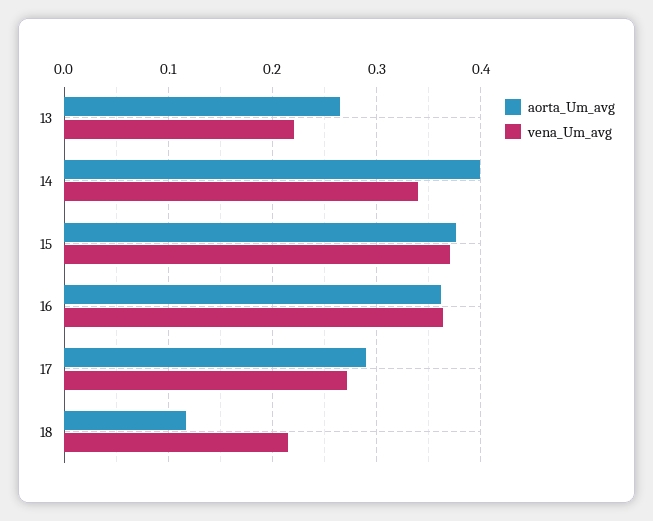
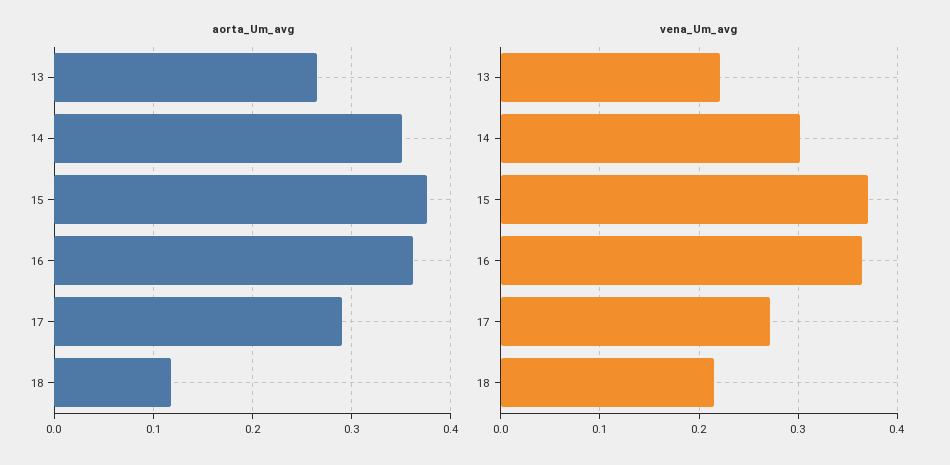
  {
    "aorta_Um_avg": {
      "13": 0.26,
-     "14": 0.4,
+     "14": 0.35,
      "15": 0.38,
      "16": 0.36,
      "17": 0.29,
      "18": 0.12
    },
    "vena_Um_avg": {
      "13": 0.22,
-     "14": 0.34,
+     "14": 0.3,
      "15": 0.37,
      "16": 0.36,
      "17": 0.27,
      "18": 0.21
    }
  }

